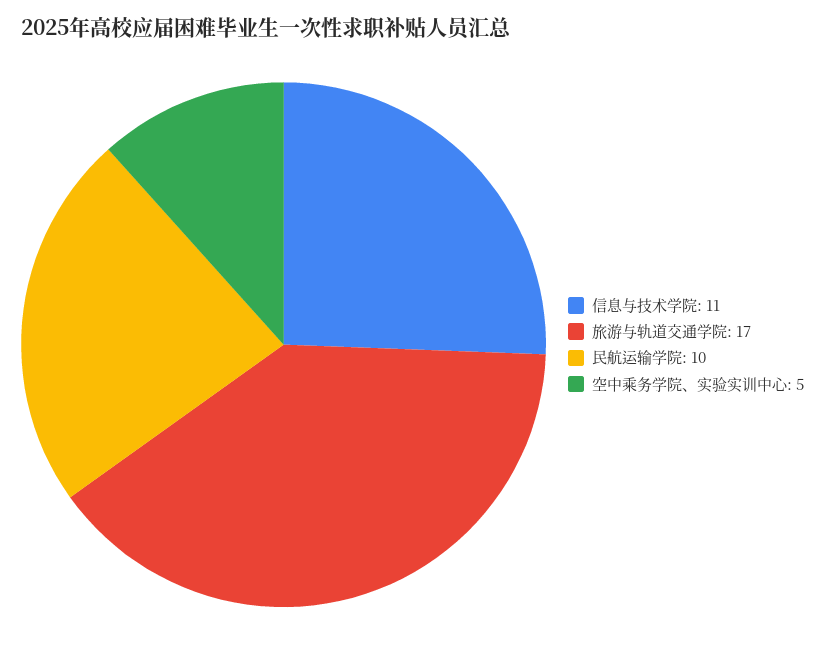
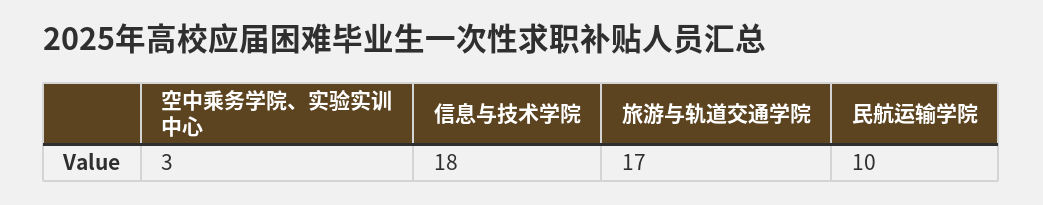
  {
-   "信息与技术学院": 11,
+   "信息与技术学院": 18,
    "旅游与轨道交通学院": 17,
    "民航运输学院": 10,
-   "空中乘务学院、实验实训中心": 5
+   "空中乘务学院、实验实训中心": 3
  }

